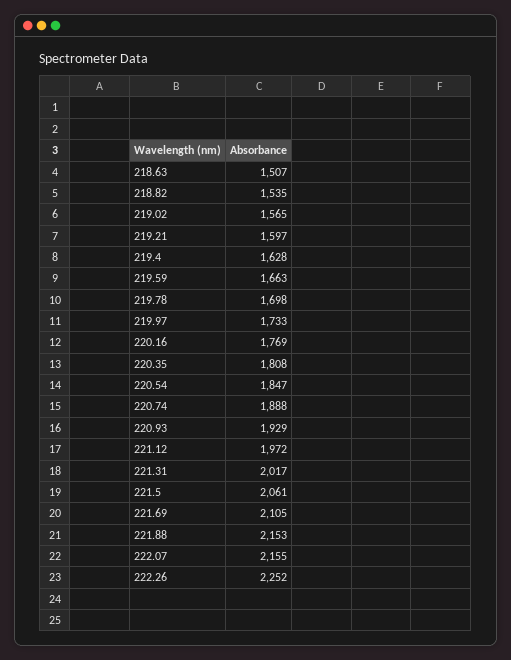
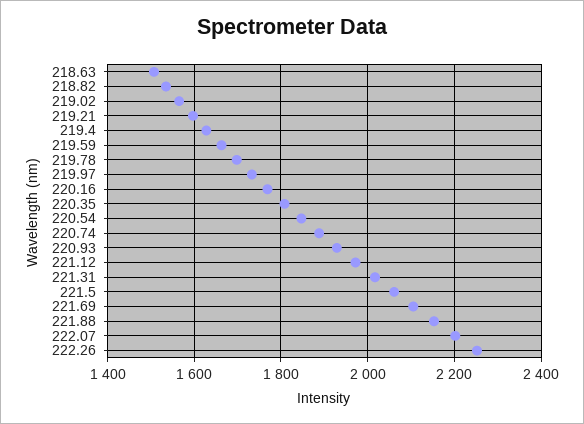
  {
    "218.63": 1507,
    "218.82": 1535,
    "219.02": 1565,
    "219.21": 1597,
    "219.4": 1628,
    "219.59": 1663,
    "219.78": 1698,
    "219.97": 1733,
    "220.16": 1769,
    "220.35": 1808,
    "220.54": 1847,
    "220.74": 1888,
    "220.93": 1929,
    "221.12": 1972,
    "221.31": 2017,
    "221.5": 2061,
    "221.69": 2105,
    "221.88": 2153,
-   "222.07": 2155,
+   "222.07": 2200,
    "222.26": 2252
  }

